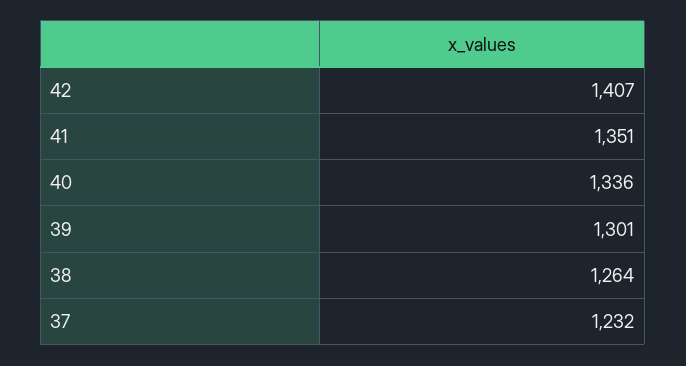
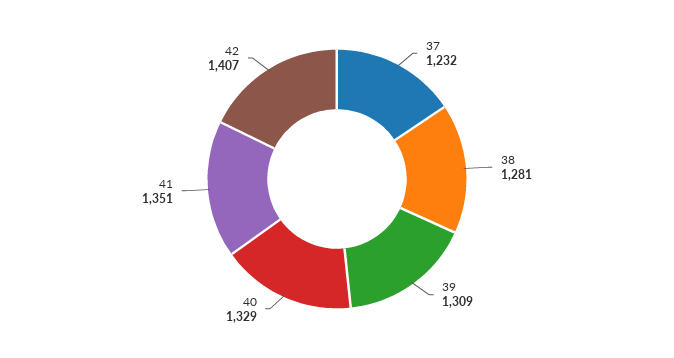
  {
    "42": 1407,
    "41": 1351,
-   "40": 1336,
+   "40": 1329,
-   "39": 1301,
+   "39": 1309,
-   "38": 1264,
+   "38": 1281,
    "37": 1232
  }

